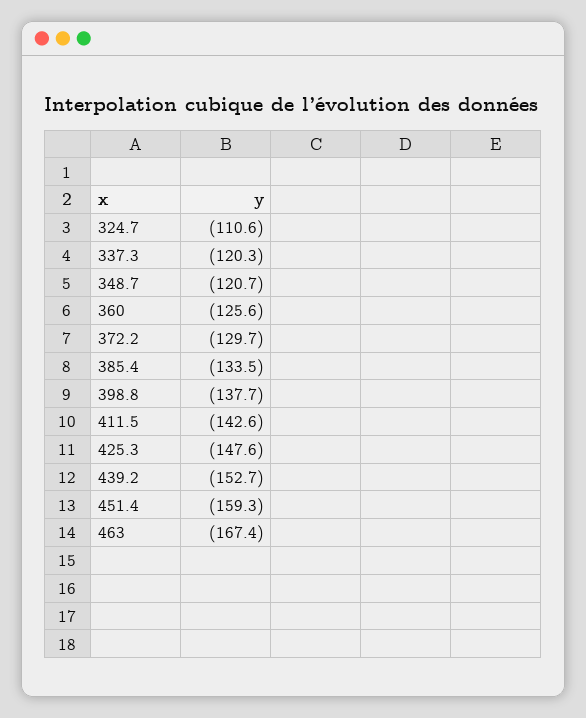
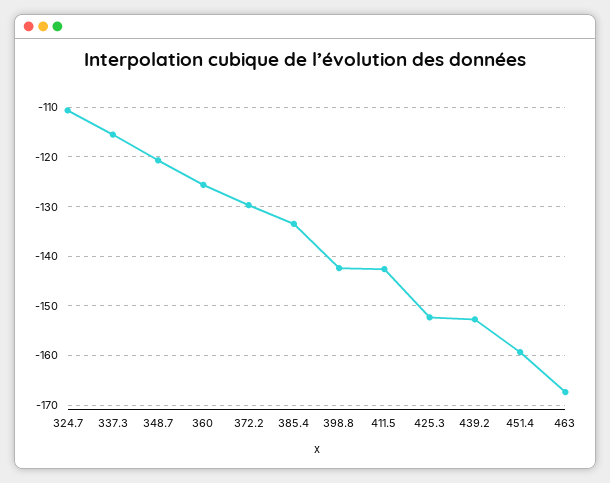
  {
    "324.7": -110.6,
-   "337.3": -120.3,
+   "337.3": -116,
    "348.7": -120.7,
    "360": -125.6,
    "372.2": -129.7,
    "385.4": -133.5,
-   "398.8": -137.7,
+   "398.8": -142,
    "411.5": -142.6,
-   "425.3": -147.6,
+   "425.3": -152,
    "439.2": -152.7,
    "451.4": -159.3,
    "463": -167.4
  }

